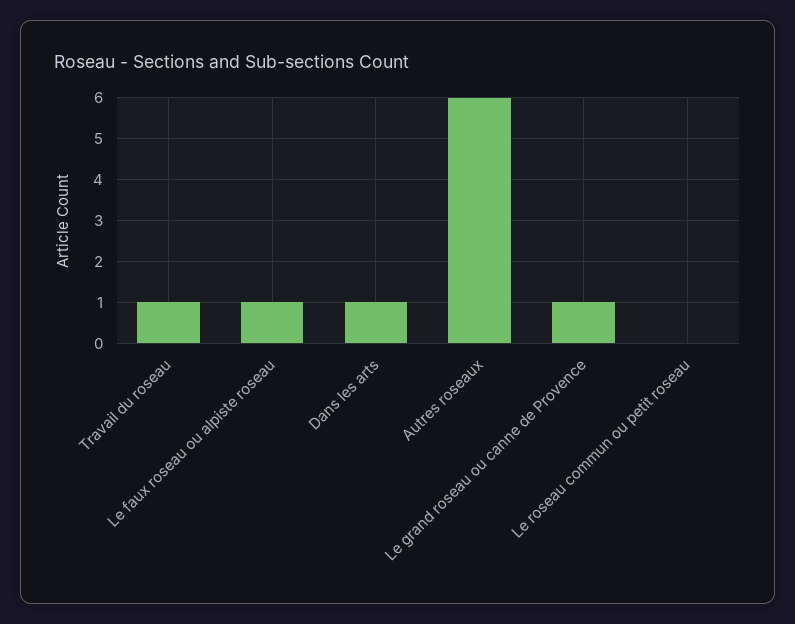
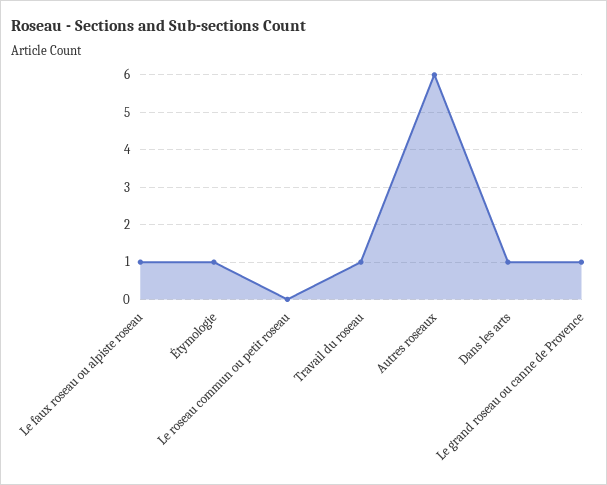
  {
    "Travail du roseau": 1,
    "Le faux roseau ou alpiste roseau": 1,
    "Dans les arts": 1,
    "Autres roseaux": 6,
    "Le grand roseau ou canne de Provence": 1,
-   "Le roseau commun ou petit roseau": 0
+   "Le roseau commun ou petit roseau": 0,
+   "Étymologie": 1
  }

